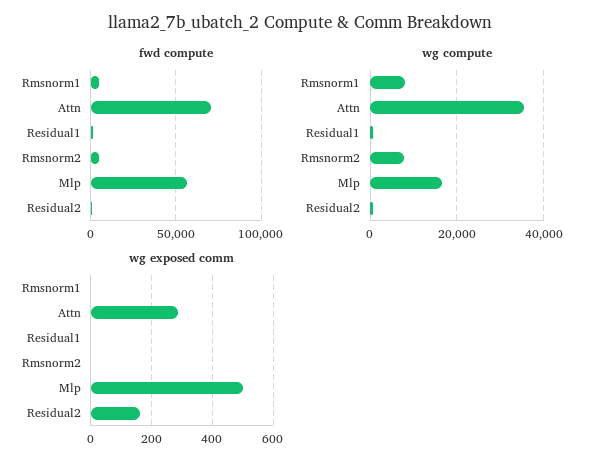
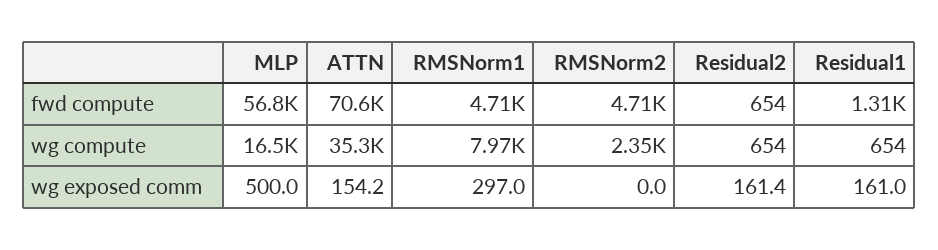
  {
    "fwd compute": {
      "Rmsnorm1": 4710,
      "Attn": 70600,
      "Residual1": 1310,
      "Rmsnorm2": 4710,
      "Mlp": 56800,
      "Residual2": 654
    },
    "wg compute": {
      "Rmsnorm1": 7970,
      "Attn": 35300,
      "Residual1": 654,
-     "Rmsnorm2": 8000,
+     "Rmsnorm2": 2350,
      "Mlp": 16500,
      "Residual2": 654
    },
    "wg exposed comm": {
-     "Rmsnorm1": 0,
+     "Rmsnorm1": 297,
-     "Attn": 280,
+     "Attn": 154.2,
-     "Residual1": 0,
+     "Residual1": 161,
      "Rmsnorm2": 0,
      "Mlp": 500,
      "Residual2": 161.4
    }
  }

